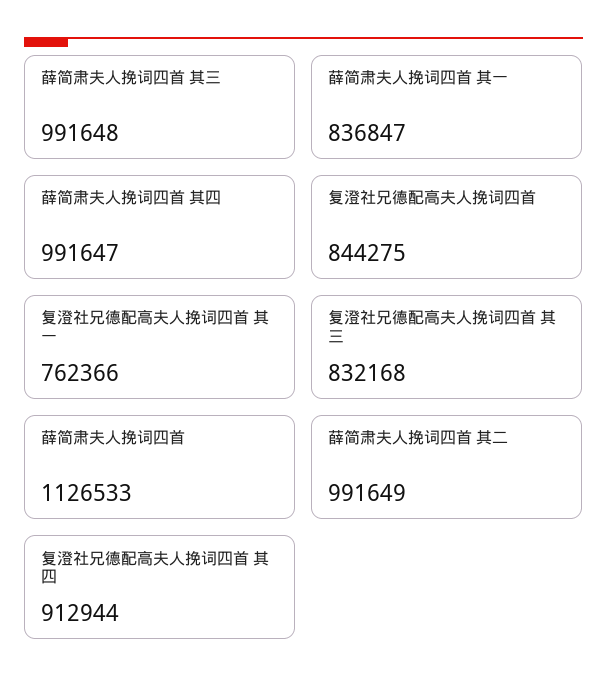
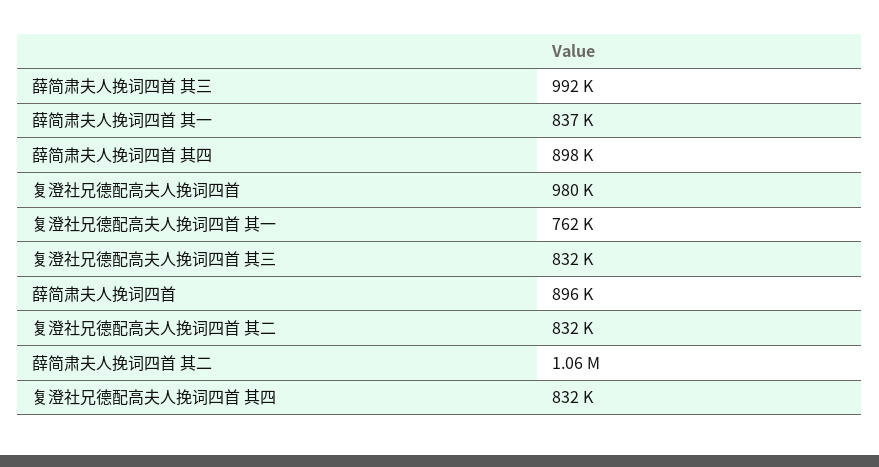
  {
    "薛简肃夫人挽词四首 其三": 991648,
    "薛简肃夫人挽词四首 其一": 836847,
-   "薛简肃夫人挽词四首 其四": 991647,
+   "薛简肃夫人挽词四首 其四": 898000,
-   "复澄社兄德配高夫人挽词四首": 844275,
+   "复澄社兄德配高夫人挽词四首": 980000,
    "复澄社兄德配高夫人挽词四首 其一": 762366,
    "复澄社兄德配高夫人挽词四首 其三": 832168,
-   "薛简肃夫人挽词四首": 1126533,
+   "薛简肃夫人挽词四首": 896000,
-   "薛简肃夫人挽词四首 其二": 991649,
+   "薛简肃夫人挽词四首 其二": 1060000,
-   "复澄社兄德配高夫人挽词四首 其四": 912944
+   "复澄社兄德配高夫人挽词四首 其四": 832000,
+   "复澄社兄德配高夫人挽词四首 其二": 832000
  }

